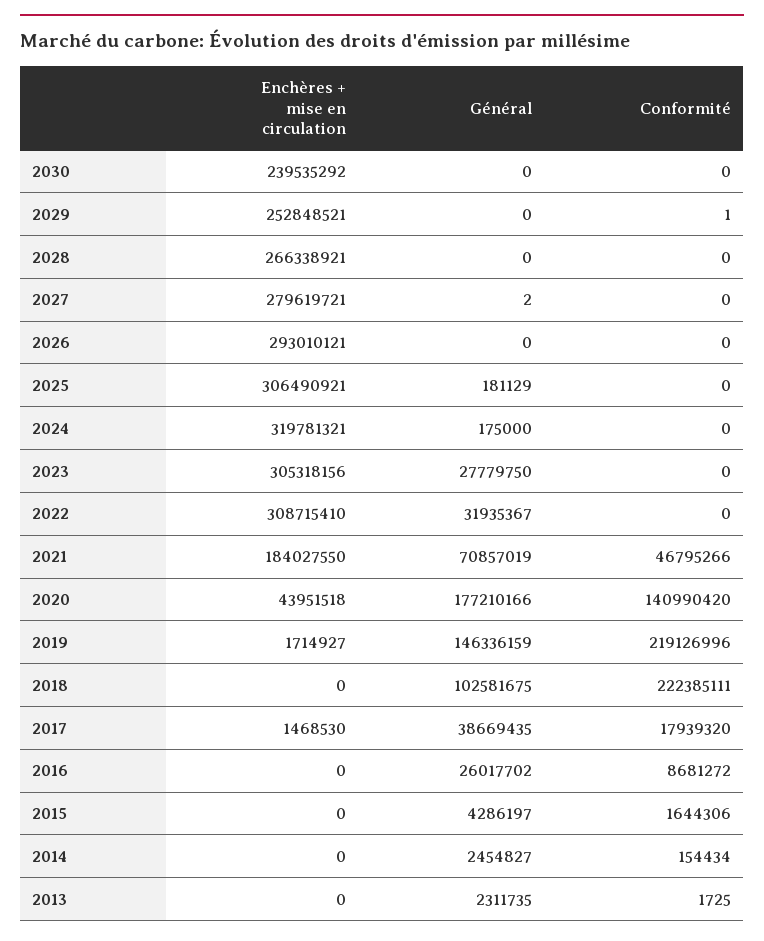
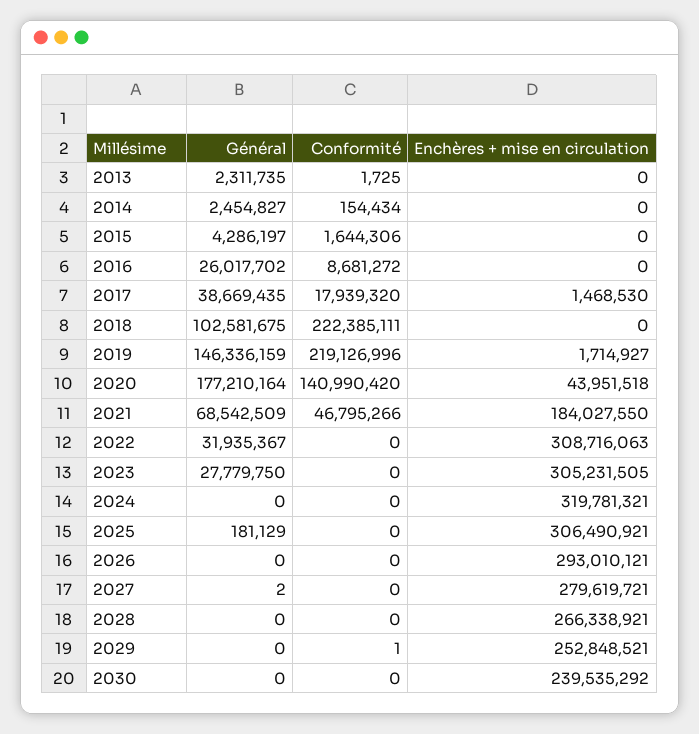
  {
    "Enchères + mise en circulation": {
      "2030": 239535292,
      "2029": 252848521,
      "2028": 266338921,
      "2027": 279619721,
      "2026": 293010121,
      "2025": 306490921,
      "2024": 319781321,
-     "2023": 305318156,
+     "2023": 305231505,
-     "2022": 308715410,
+     "2022": 308716063,
      "2021": 184027550,
      "2020": 43951518,
      "2019": 1714927,
      "2018": 0,
      "2017": 1468530,
      "2016": 0,
      "2015": 0,
      "2014": 0,
      "2013": 0
    },
    "Général": {
      "2030": 0,
      "2029": 0,
      "2028": 0,
      "2027": 2,
      "2026": 0,
      "2025": 181129,
-     "2024": 175000,
+     "2024": 0,
      "2023": 27779750,
      "2022": 31935367,
-     "2021": 70857019,
+     "2021": 68542509,
-     "2020": 177210166,
+     "2020": 177210164,
      "2019": 146336159,
      "2018": 102581675,
      "2017": 38669435,
      "2016": 26017702,
      "2015": 4286197,
      "2014": 2454827,
      "2013": 2311735
    },
    "Conformité": {
      "2030": 0,
      "2029": 1,
      "2028": 0,
      "2027": 0,
      "2026": 0,
      "2025": 0,
      "2024": 0,
      "2023": 0,
      "2022": 0,
      "2021": 46795266,
      "2020": 140990420,
      "2019": 219126996,
      "2018": 222385111,
      "2017": 17939320,
      "2016": 8681272,
      "2015": 1644306,
      "2014": 154434,
      "2013": 1725
    }
  }

